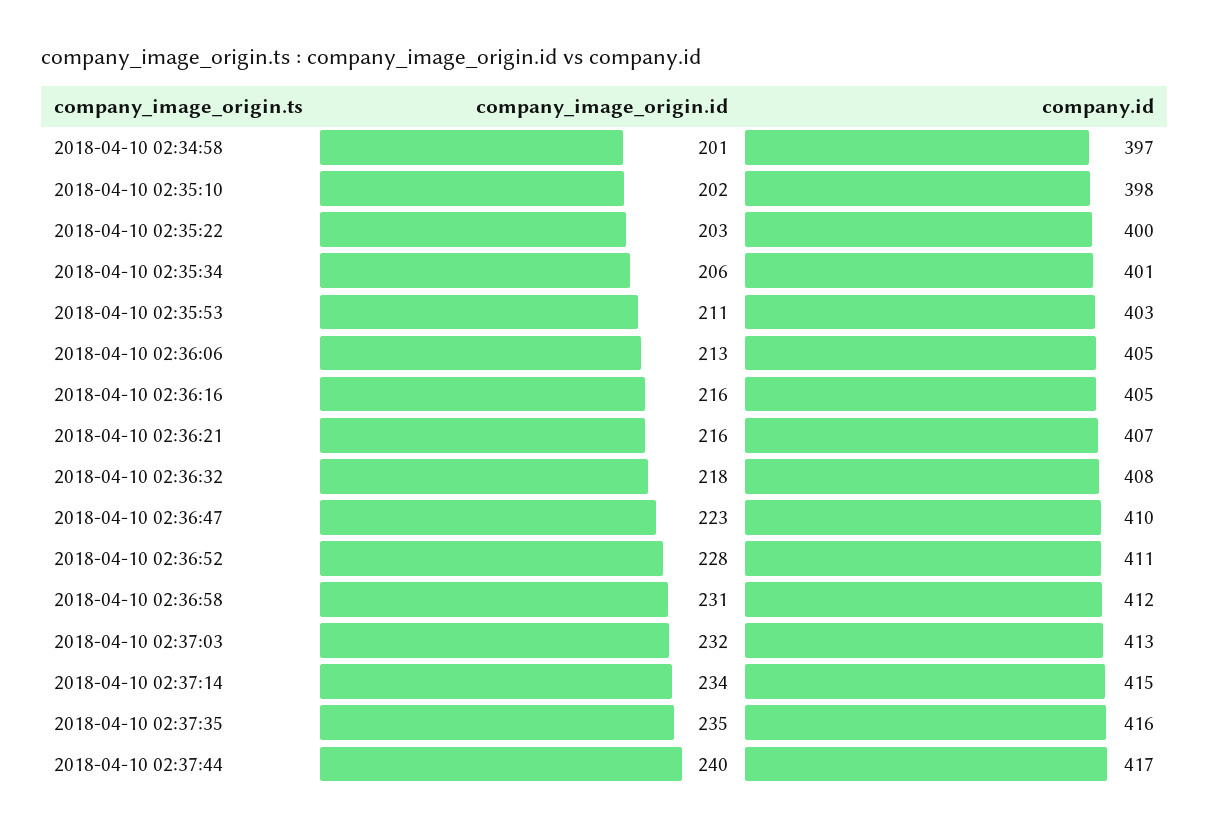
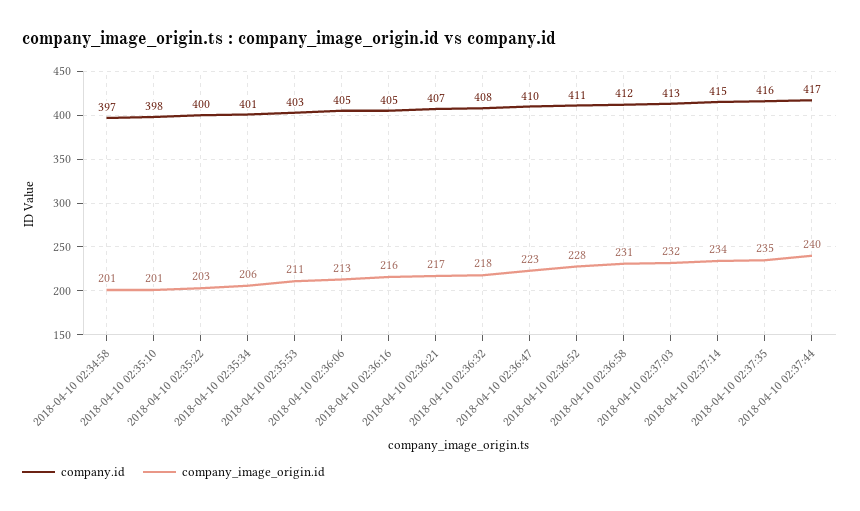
  {
    "company_image_origin.id": {
      "2018-04-10 02:34:58": 201,
-     "2018-04-10 02:35:10": 202,
+     "2018-04-10 02:35:10": 201,
      "2018-04-10 02:35:22": 203,
      "2018-04-10 02:35:34": 206,
      "2018-04-10 02:35:53": 211,
      "2018-04-10 02:36:06": 213,
      "2018-04-10 02:36:16": 216,
-     "2018-04-10 02:36:21": 216,
+     "2018-04-10 02:36:21": 217,
      "2018-04-10 02:36:32": 218,
      "2018-04-10 02:36:47": 223,
      "2018-04-10 02:36:52": 228,
      "2018-04-10 02:36:58": 231,
      "2018-04-10 02:37:03": 232,
      "2018-04-10 02:37:14": 234,
      "2018-04-10 02:37:35": 235,
      "2018-04-10 02:37:44": 240
    },
    "company.id": {
      "2018-04-10 02:34:58": 397,
      "2018-04-10 02:35:10": 398,
      "2018-04-10 02:35:22": 400,
      "2018-04-10 02:35:34": 401,
      "2018-04-10 02:35:53": 403,
      "2018-04-10 02:36:06": 405,
      "2018-04-10 02:36:16": 405,
      "2018-04-10 02:36:21": 407,
      "2018-04-10 02:36:32": 408,
      "2018-04-10 02:36:47": 410,
      "2018-04-10 02:36:52": 411,
      "2018-04-10 02:36:58": 412,
      "2018-04-10 02:37:03": 413,
      "2018-04-10 02:37:14": 415,
      "2018-04-10 02:37:35": 416,
      "2018-04-10 02:37:44": 417
    }
  }

